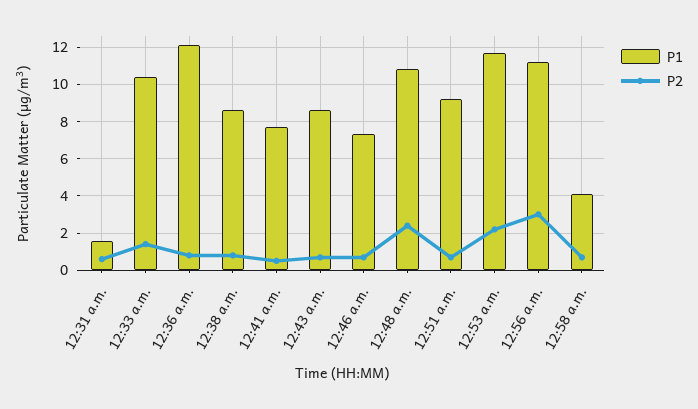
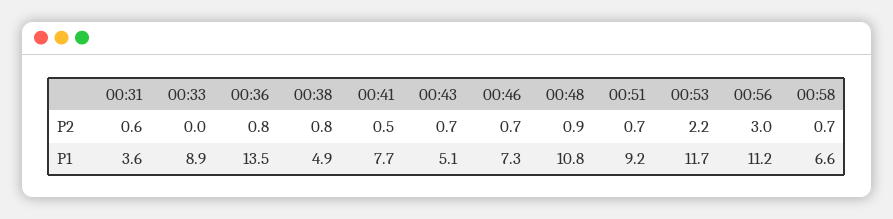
  {
    "P1": {
-     "12:31 a.m.": 1.5,
+     "12:31 a.m.": 3.6,
-     "12:33 a.m.": 10.5,
+     "12:33 a.m.": 8.9,
-     "12:36 a.m.": 12,
+     "12:36 a.m.": 13.5,
-     "12:38 a.m.": 8.5,
+     "12:38 a.m.": 4.9,
      "12:41 a.m.": 7.7,
-     "12:43 a.m.": 8.5,
+     "12:43 a.m.": 5.1,
      "12:46 a.m.": 7.3,
      "12:48 a.m.": 10.8,
      "12:51 a.m.": 9.2,
      "12:53 a.m.": 11.7,
      "12:56 a.m.": 11.2,
-     "12:58 a.m.": 4
+     "12:58 a.m.": 6.6
    },
    "P2": {
      "12:31 a.m.": 0.6,
-     "12:33 a.m.": 1.5,
+     "12:33 a.m.": 0,
      "12:36 a.m.": 0.8,
      "12:38 a.m.": 0.8,
      "12:41 a.m.": 0.5,
      "12:43 a.m.": 0.7,
      "12:46 a.m.": 0.7,
-     "12:48 a.m.": 2.5,
+     "12:48 a.m.": 0.9,
      "12:51 a.m.": 0.7,
      "12:53 a.m.": 2.2,
      "12:56 a.m.": 3,
      "12:58 a.m.": 0.7
    }
  }

